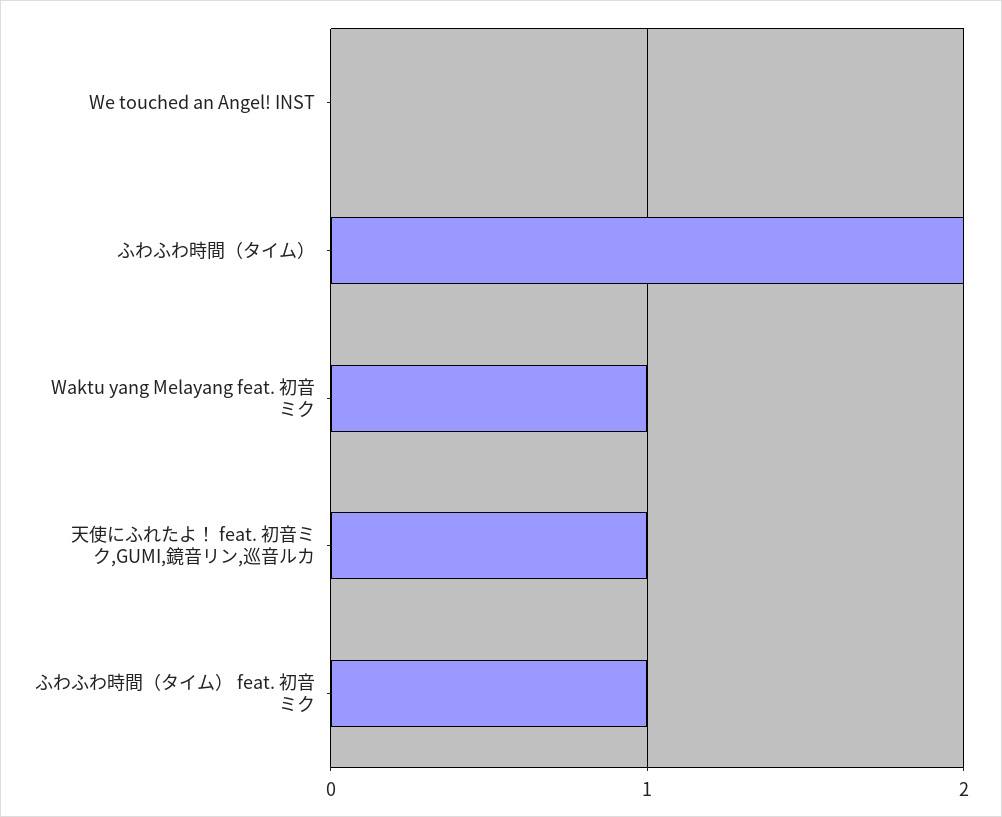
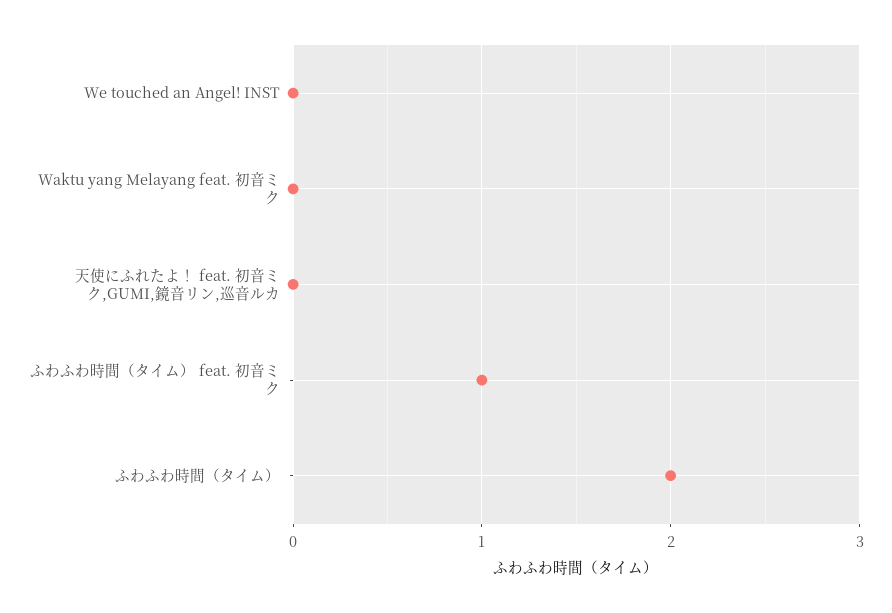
  {
    "We touched an Angel! INST": 0,
    "ふわふわ時間（タイム）": 2,
-   "Waktu yang Melayang feat. 初音ミク": 1,
+   "Waktu yang Melayang feat. 初音ミク": 0,
-   "天使にふれたよ！ feat. 初音ミク,GUMI,鏡音リン,巡音ルカ": 1,
+   "天使にふれたよ！ feat. 初音ミク,GUMI,鏡音リン,巡音ルカ": 0,
    "ふわふわ時間（タイム） feat. 初音ミク": 1
  }

